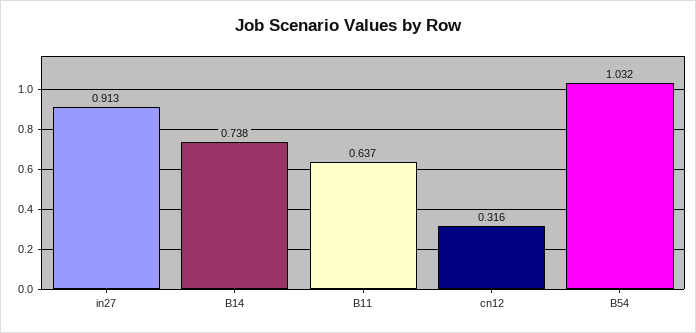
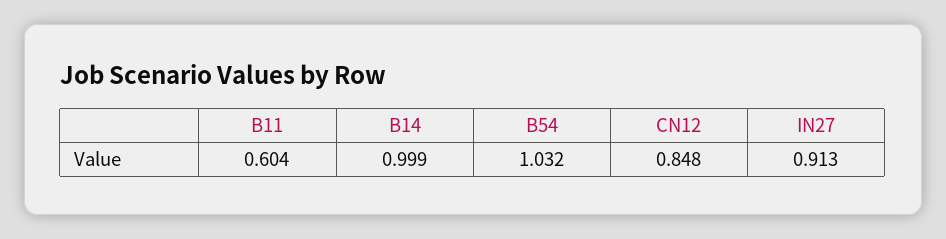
  {
    "in27": 0.913,
-   "B14": 0.738,
+   "B14": 0.999,
-   "B11": 0.637,
+   "B11": 0.604,
-   "cn12": 0.316,
+   "cn12": 0.848,
    "B54": 1.032
  }

